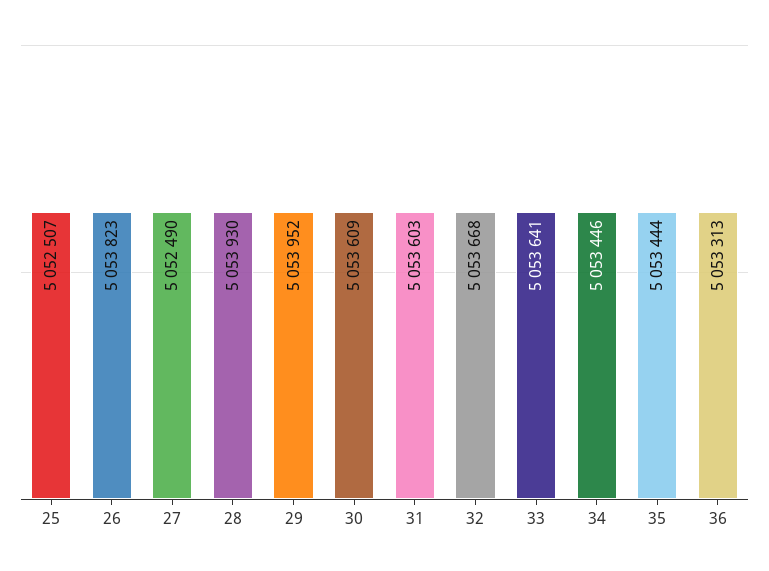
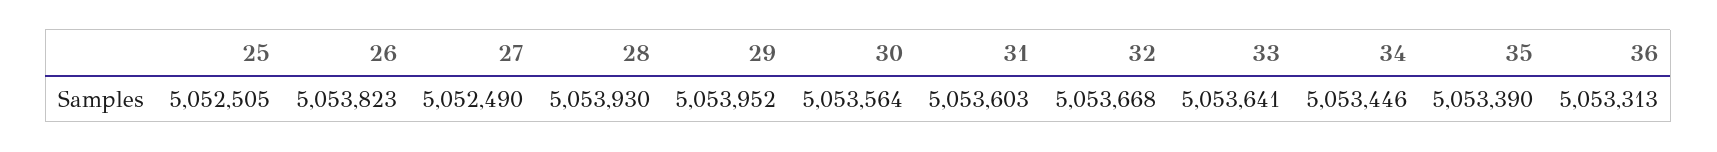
  {
-   "25": 5052507,
+   "25": 5052505,
    "26": 5053823,
    "27": 5052490,
    "28": 5053930,
    "29": 5053952,
-   "30": 5053609,
+   "30": 5053564,
    "31": 5053603,
    "32": 5053668,
    "33": 5053641,
    "34": 5053446,
-   "35": 5053444,
+   "35": 5053390,
    "36": 5053313
  }

